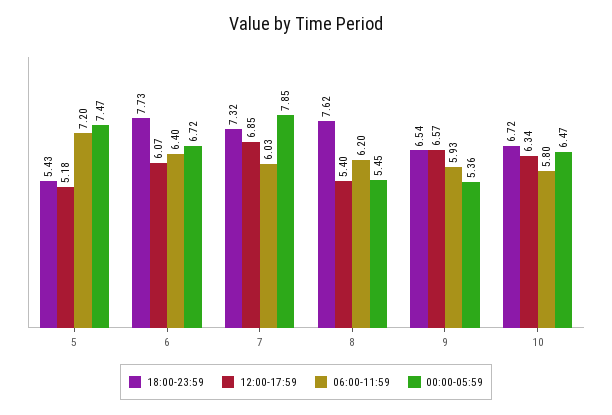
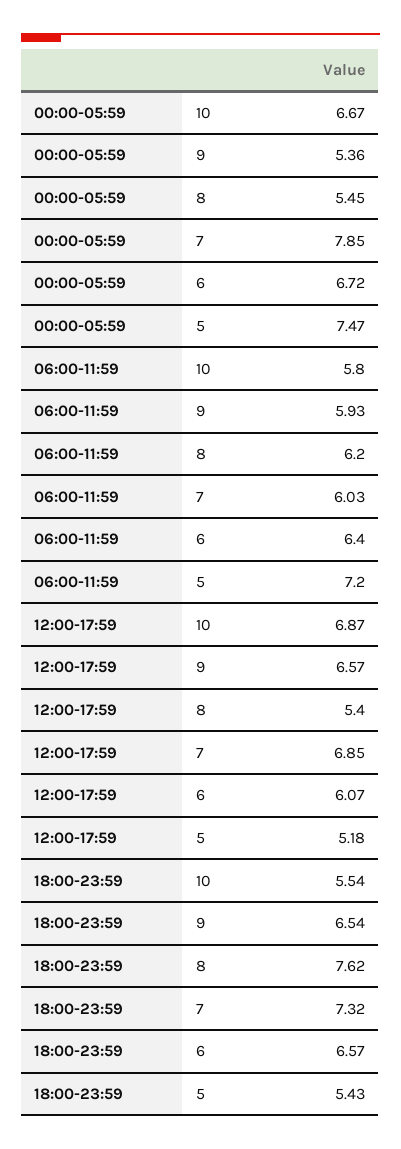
  {
    "18:00-23:59": {
      "5": 5.43,
-     "6": 7.73,
+     "6": 6.57,
      "7": 7.32,
      "8": 7.62,
      "9": 6.54,
-     "10": 6.72
+     "10": 5.54
    },
    "12:00-17:59": {
      "5": 5.18,
      "6": 6.07,
      "7": 6.85,
      "8": 5.4,
      "9": 6.57,
-     "10": 6.34
+     "10": 6.87
    },
    "06:00-11:59": {
      "5": 7.2,
      "6": 6.4,
      "7": 6.03,
      "8": 6.2,
      "9": 5.93,
      "10": 5.8
    },
    "00:00-05:59": {
      "5": 7.47,
      "6": 6.72,
      "7": 7.85,
      "8": 5.45,
      "9": 5.36,
-     "10": 6.47
+     "10": 6.67
    }
  }

